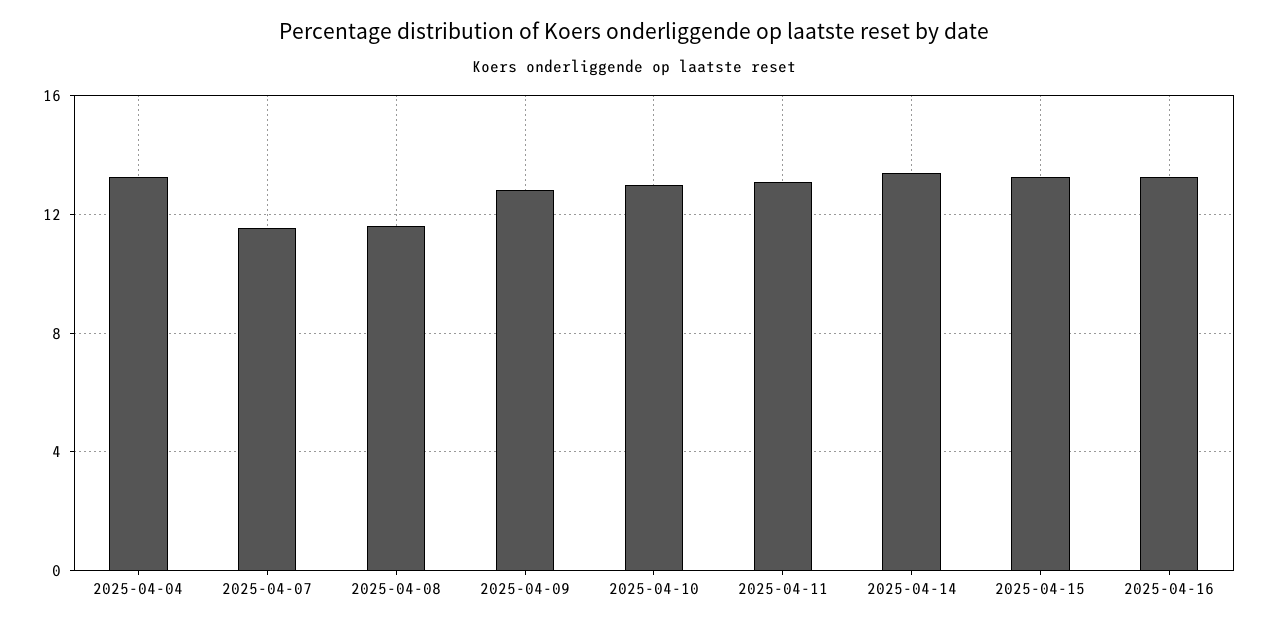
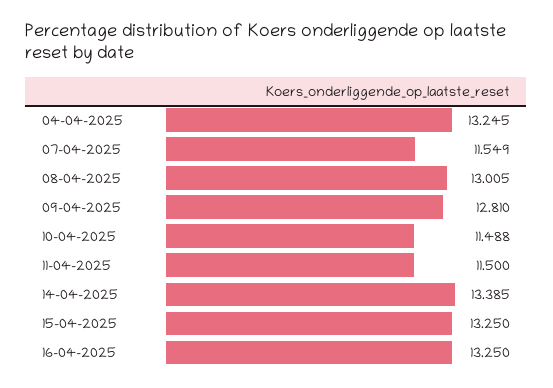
  {
    "2025-04-04": 13.245,
    "2025-04-07": 11.549,
-   "2025-04-08": 11.5,
+   "2025-04-08": 13.005,
    "2025-04-09": 12.81,
-   "2025-04-10": 13,
+   "2025-04-10": 11.488,
-   "2025-04-11": 13,
+   "2025-04-11": 11.5,
    "2025-04-14": 13.385,
    "2025-04-15": 13.25,
    "2025-04-16": 13.25
  }

